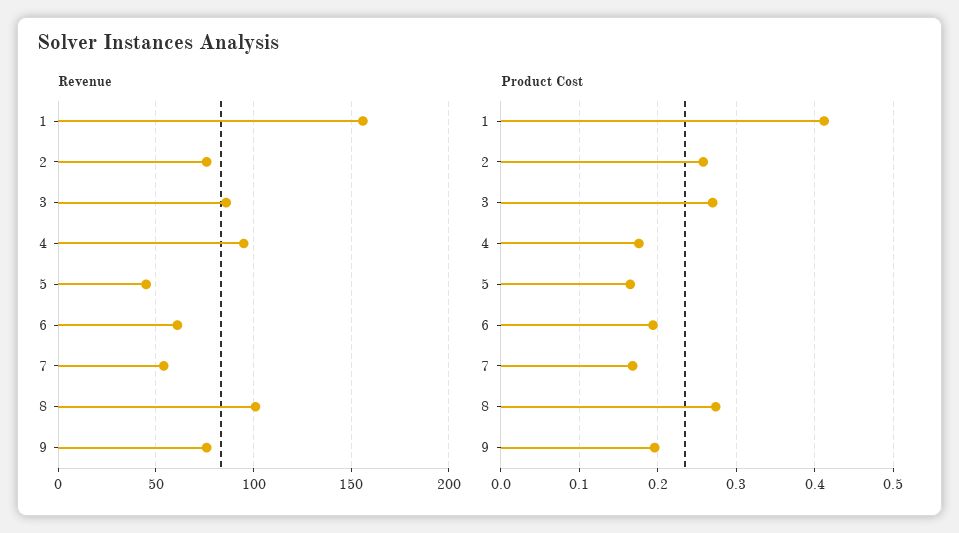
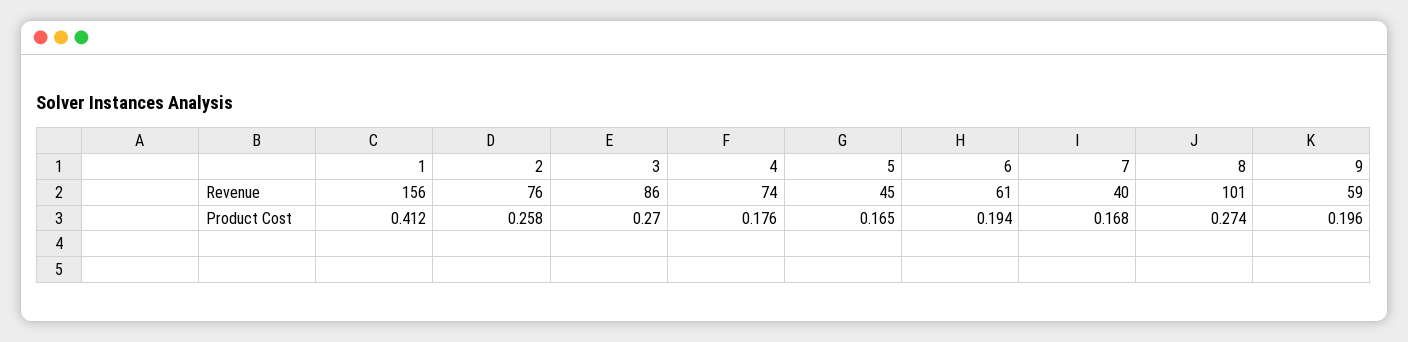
  {
    "Revenue": {
      "1": 156,
      "2": 76,
      "3": 86,
-     "4": 95,
+     "4": 74,
      "5": 45,
      "6": 61,
-     "7": 55,
+     "7": 40,
      "8": 101,
-     "9": 75
+     "9": 59
    },
    "Product Cost": {
      "1": 0.412,
      "2": 0.258,
      "3": 0.27,
      "4": 0.176,
      "5": 0.165,
      "6": 0.194,
      "7": 0.168,
      "8": 0.274,
      "9": 0.196
    }
  }

